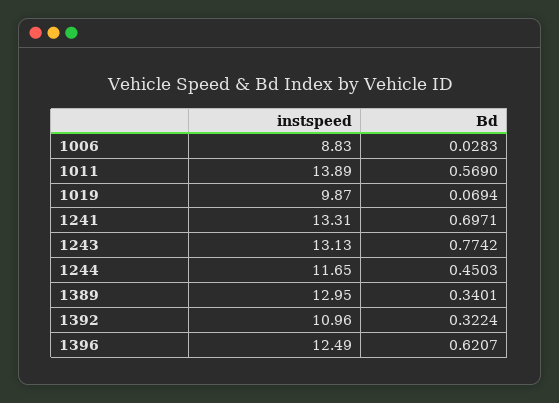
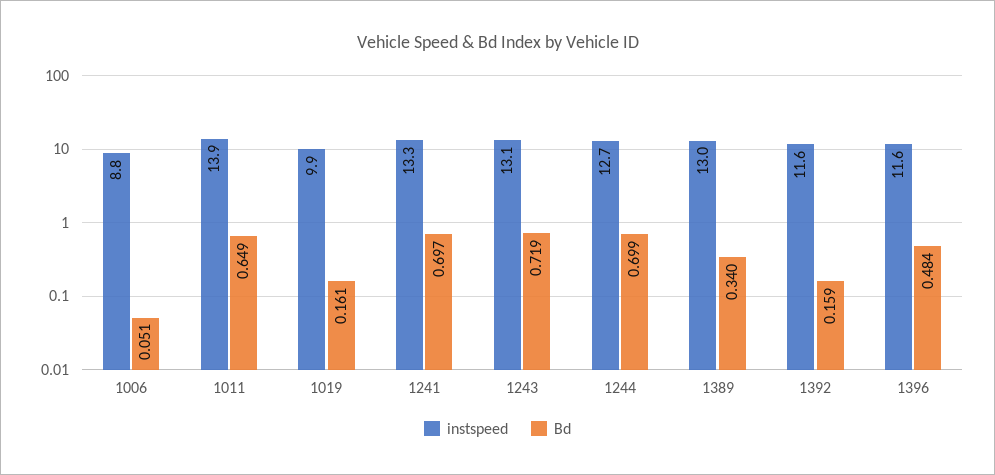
  {
    "instspeed": {
      "1006": 8.83,
      "1011": 13.89,
      "1019": 9.87,
      "1241": 13.31,
      "1243": 13.13,
-     "1244": 11.65,
+     "1244": 12.7,
      "1389": 12.95,
-     "1392": 10.96,
+     "1392": 11.6,
-     "1396": 12.49
+     "1396": 11.6
    },
    "Bd": {
-     "1006": 0.0283,
+     "1006": 0.051,
-     "1011": 0.569,
+     "1011": 0.649,
-     "1019": 0.0694,
+     "1019": 0.161,
      "1241": 0.6971,
-     "1243": 0.7742,
+     "1243": 0.719,
-     "1244": 0.4503,
+     "1244": 0.699,
      "1389": 0.3401,
-     "1392": 0.3224,
+     "1392": 0.159,
-     "1396": 0.6207
+     "1396": 0.484
    }
  }

